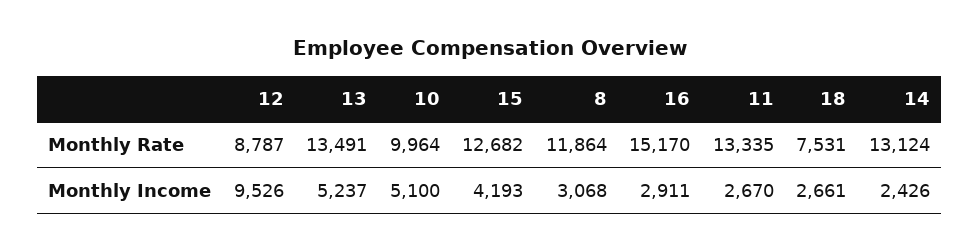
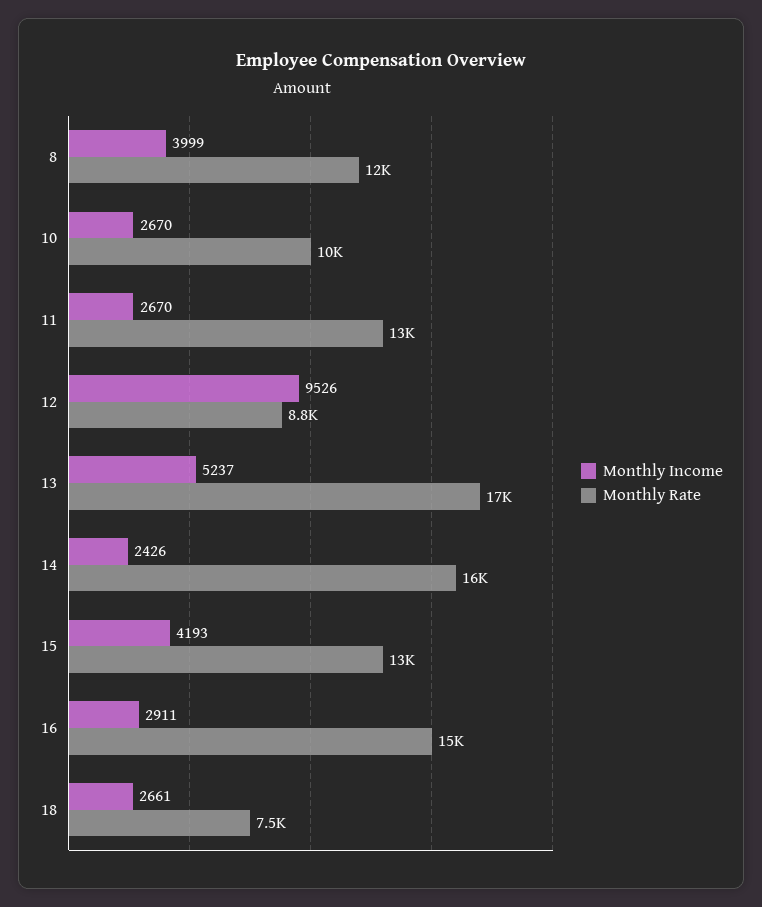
  {
    "Monthly Rate": {
      "12": 8787,
-     "13": 13491,
+     "13": 17000,
      "10": 9964,
      "15": 12682,
      "8": 11864,
      "16": 15170,
      "11": 13335,
      "18": 7531,
-     "14": 13124
+     "14": 16000
    },
    "Monthly Income": {
      "12": 9526,
      "13": 5237,
-     "10": 5100,
+     "10": 2670,
      "15": 4193,
-     "8": 3068,
+     "8": 3999,
      "16": 2911,
      "11": 2670,
      "18": 2661,
      "14": 2426
    }
  }

